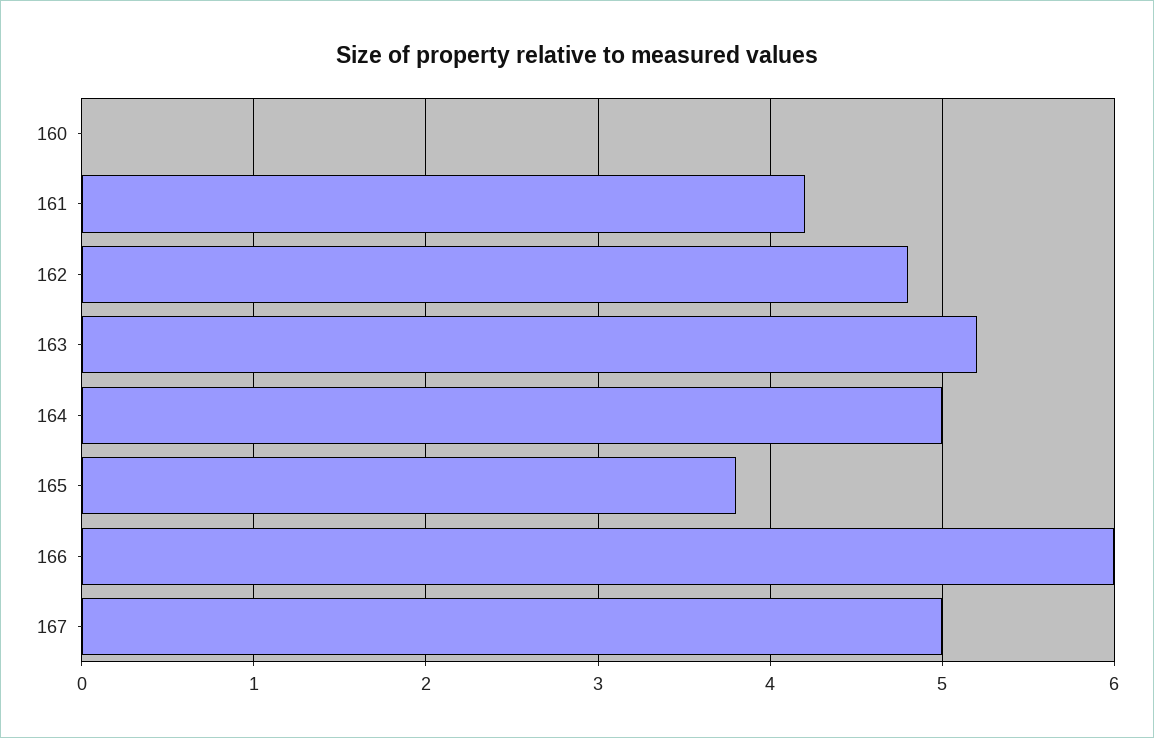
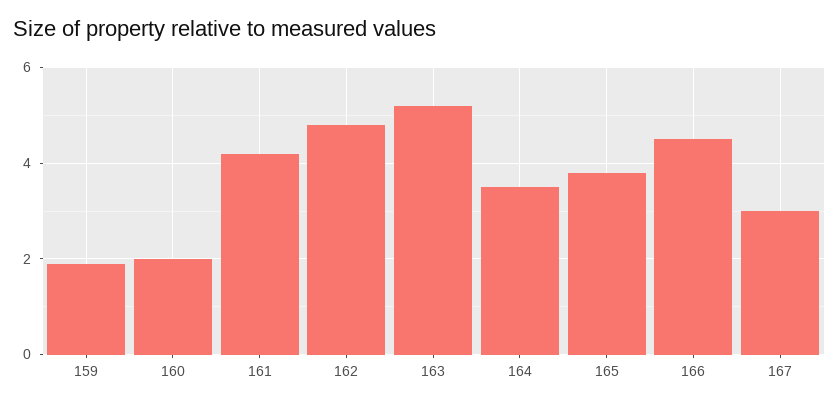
  {
-   "160": 0,
+   "160": 2,
    "161": 4.2,
    "162": 4.8,
    "163": 5.2,
-   "164": 5,
+   "164": 3.5,
    "165": 3.8,
-   "166": 6,
+   "166": 4.5,
-   "167": 5
+   "167": 3,
+   "159": 2
  }

